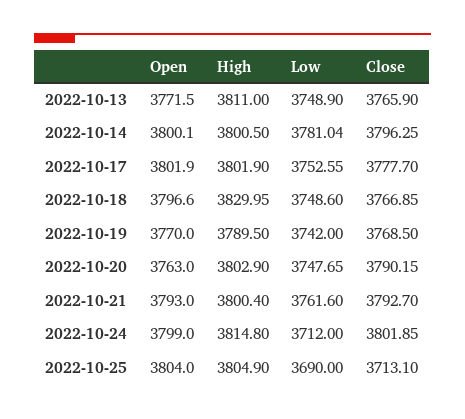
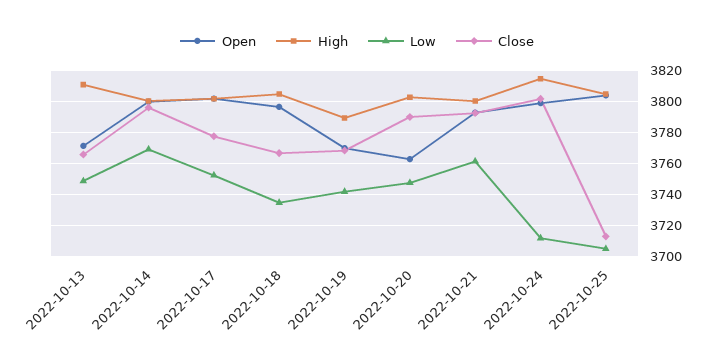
  {
    "Open": {
      "2022-10-13": 3771.5,
      "2022-10-14": 3800.1,
      "2022-10-17": 3801.9,
      "2022-10-18": 3796.6,
      "2022-10-19": 3770,
      "2022-10-20": 3763,
      "2022-10-21": 3793,
      "2022-10-24": 3799,
      "2022-10-25": 3804
    },
    "High": {
      "2022-10-13": 3811,
      "2022-10-14": 3800.5,
      "2022-10-17": 3801.9,
-     "2022-10-18": 3829.95,
+     "2022-10-18": 3805,
      "2022-10-19": 3789.5,
      "2022-10-20": 3802.9,
      "2022-10-21": 3800.4,
      "2022-10-24": 3814.8,
      "2022-10-25": 3804.9
    },
    "Low": {
      "2022-10-13": 3748.9,
-     "2022-10-14": 3781.04,
+     "2022-10-14": 3770,
      "2022-10-17": 3752.55,
-     "2022-10-18": 3748.6,
+     "2022-10-18": 3735,
      "2022-10-19": 3742,
      "2022-10-20": 3747.65,
      "2022-10-21": 3761.6,
      "2022-10-24": 3712,
-     "2022-10-25": 3690
+     "2022-10-25": 3705
    },
    "Close": {
      "2022-10-13": 3765.9,
      "2022-10-14": 3796.25,
      "2022-10-17": 3777.7,
      "2022-10-18": 3766.85,
      "2022-10-19": 3768.5,
      "2022-10-20": 3790.15,
      "2022-10-21": 3792.7,
      "2022-10-24": 3801.85,
      "2022-10-25": 3713.1
    }
  }

